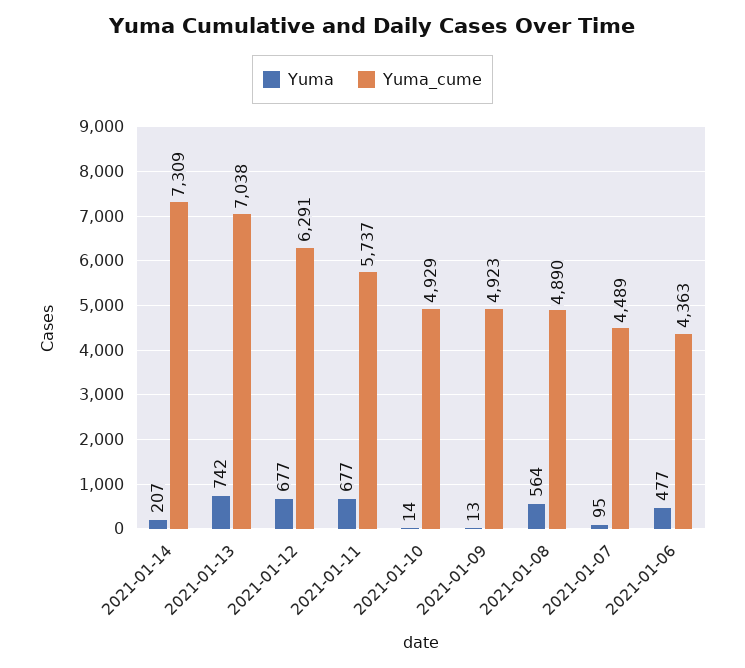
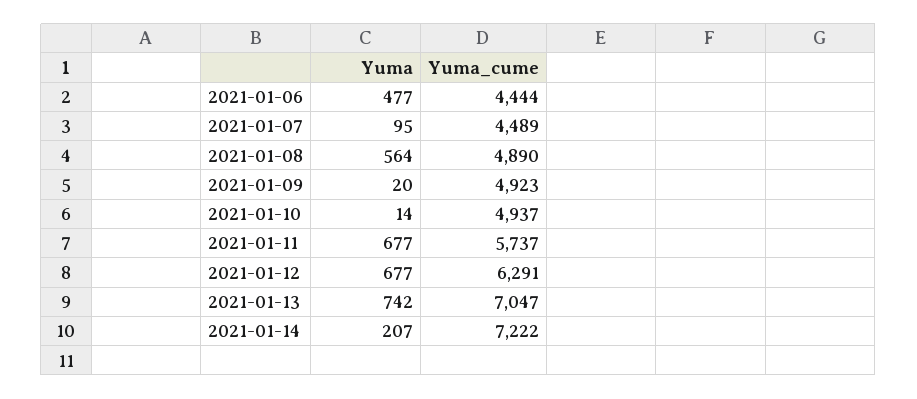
  {
    "Yuma": {
      "2021-01-14": 207,
      "2021-01-13": 742,
      "2021-01-12": 677,
      "2021-01-11": 677,
      "2021-01-10": 14,
-     "2021-01-09": 13,
+     "2021-01-09": 20,
      "2021-01-08": 564,
      "2021-01-07": 95,
      "2021-01-06": 477
    },
    "Yuma_cume": {
-     "2021-01-14": 7309,
+     "2021-01-14": 7222,
-     "2021-01-13": 7038,
+     "2021-01-13": 7047,
      "2021-01-12": 6291,
      "2021-01-11": 5737,
-     "2021-01-10": 4929,
+     "2021-01-10": 4937,
      "2021-01-09": 4923,
      "2021-01-08": 4890,
      "2021-01-07": 4489,
-     "2021-01-06": 4363
+     "2021-01-06": 4444
    }
  }

